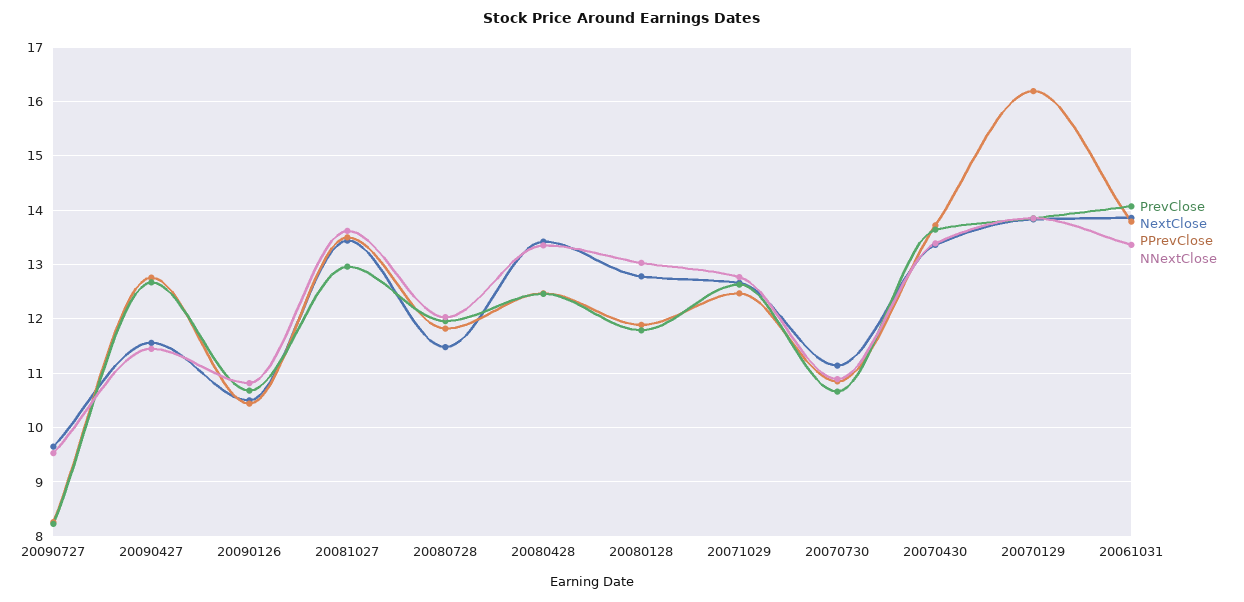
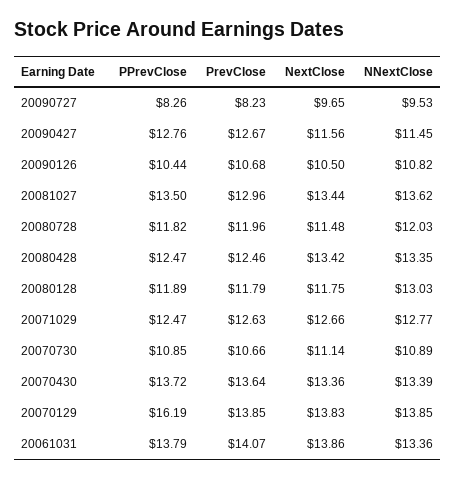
  {
    "PrevClose": {
      "20090727": 8.23,
      "20090427": 12.67,
      "20090126": 10.68,
      "20081027": 12.96,
      "20080728": 11.96,
      "20080428": 12.46,
      "20080128": 11.79,
      "20071029": 12.63,
      "20070730": 10.66,
      "20070430": 13.64,
      "20070129": 13.85,
      "20061031": 14.07
    },
    "NextClose": {
      "20090727": 9.65,
      "20090427": 11.56,
      "20090126": 10.5,
      "20081027": 13.44,
      "20080728": 11.48,
      "20080428": 13.42,
-     "20080128": 12.8,
+     "20080128": 11.75,
      "20071029": 12.66,
      "20070730": 11.14,
      "20070430": 13.36,
      "20070129": 13.83,
      "20061031": 13.86
    },
    "PPrevClose": {
      "20090727": 8.26,
      "20090427": 12.76,
      "20090126": 10.44,
      "20081027": 13.5,
      "20080728": 11.82,
      "20080428": 12.47,
      "20080128": 11.89,
      "20071029": 12.47,
      "20070730": 10.85,
      "20070430": 13.72,
      "20070129": 16.19,
      "20061031": 13.79
    },
    "NNextClose": {
      "20090727": 9.53,
      "20090427": 11.45,
      "20090126": 10.82,
      "20081027": 13.62,
      "20080728": 12.03,
      "20080428": 13.35,
      "20080128": 13.03,
      "20071029": 12.77,
      "20070730": 10.89,
      "20070430": 13.39,
      "20070129": 13.85,
      "20061031": 13.36
    }
  }

